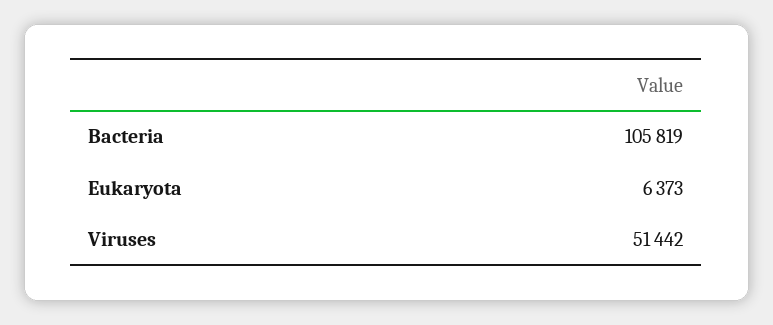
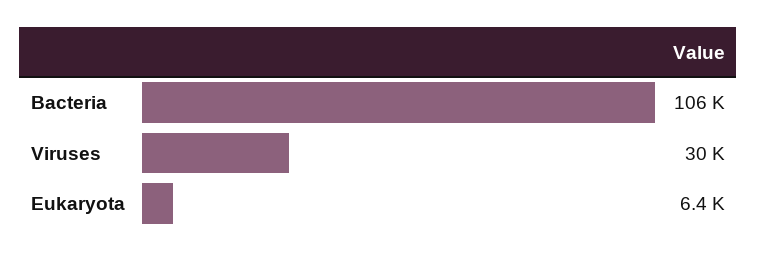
  {
    "Bacteria": 105819,
    "Eukaryota": 6373,
-   "Viruses": 51442
+   "Viruses": 30000
  }

